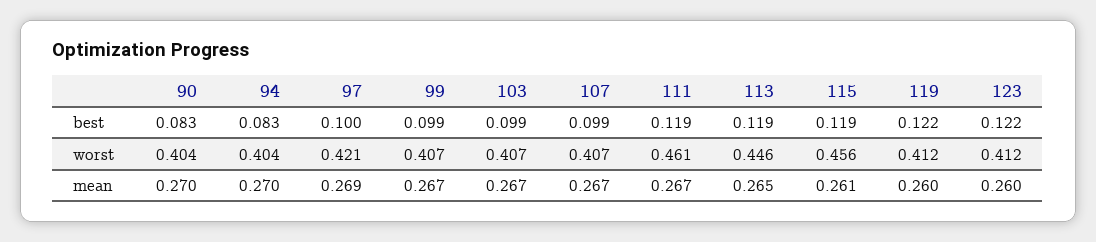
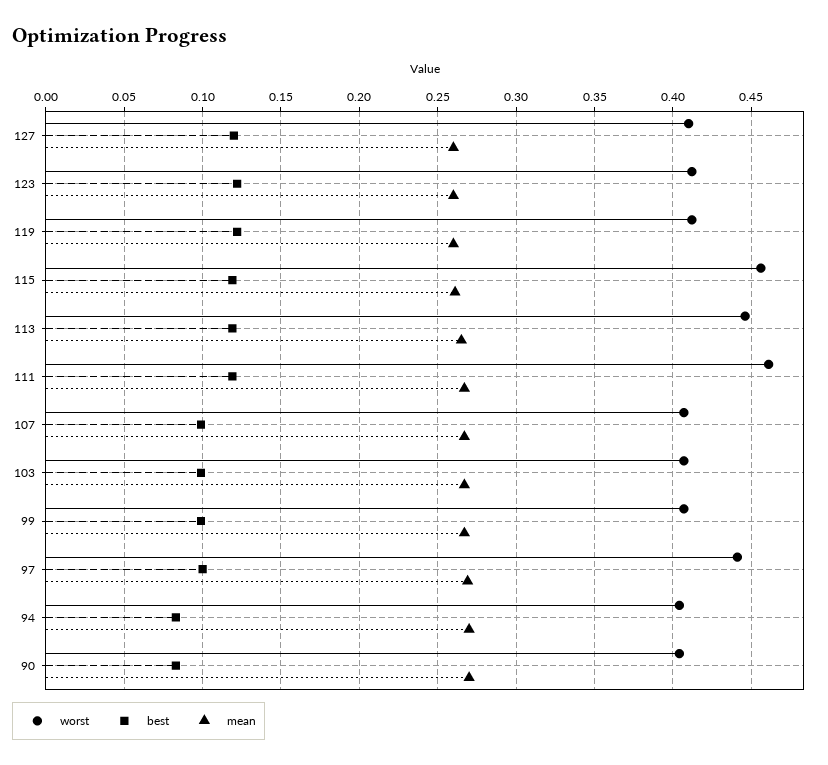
  {
    "best": {
      "90": 0.083,
      "94": 0.083,
      "97": 0.1,
      "99": 0.099,
      "103": 0.099,
      "107": 0.099,
      "111": 0.119,
      "113": 0.119,
      "115": 0.119,
      "119": 0.122,
-     "123": 0.122
+     "123": 0.122,
+     "127": 0.12
    },
    "worst": {
      "90": 0.404,
      "94": 0.404,
-     "97": 0.421,
+     "97": 0.44,
      "99": 0.407,
      "103": 0.407,
      "107": 0.407,
      "111": 0.461,
      "113": 0.446,
      "115": 0.456,
      "119": 0.412,
-     "123": 0.412
+     "123": 0.412,
+     "127": 0.41
    },
    "mean": {
      "90": 0.27,
      "94": 0.27,
      "97": 0.269,
      "99": 0.267,
      "103": 0.267,
      "107": 0.267,
      "111": 0.267,
      "113": 0.265,
      "115": 0.261,
      "119": 0.26,
-     "123": 0.26
+     "123": 0.26,
+     "127": 0.26
    }
  }

